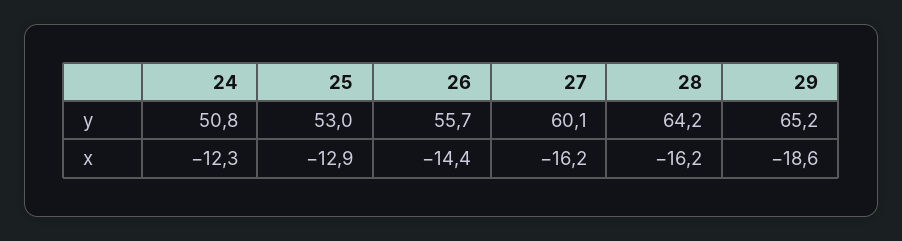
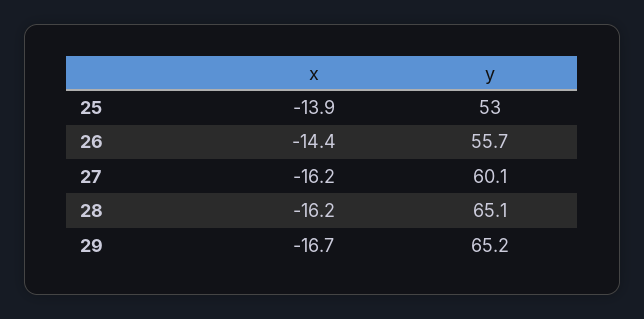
  {
-   "24": {
-     "y": 50.8,
-     "x": -12.3
-   },
    "25": {
      "y": 53,
-     "x": -12.9
+     "x": -13.9
    },
    "26": {
      "y": 55.7,
      "x": -14.4
    },
    "27": {
      "y": 60.1,
      "x": -16.2
    },
    "28": {
-     "y": 64.2,
+     "y": 65.1,
      "x": -16.2
    },
    "29": {
      "y": 65.2,
-     "x": -18.6
+     "x": -16.7
    }
  }

